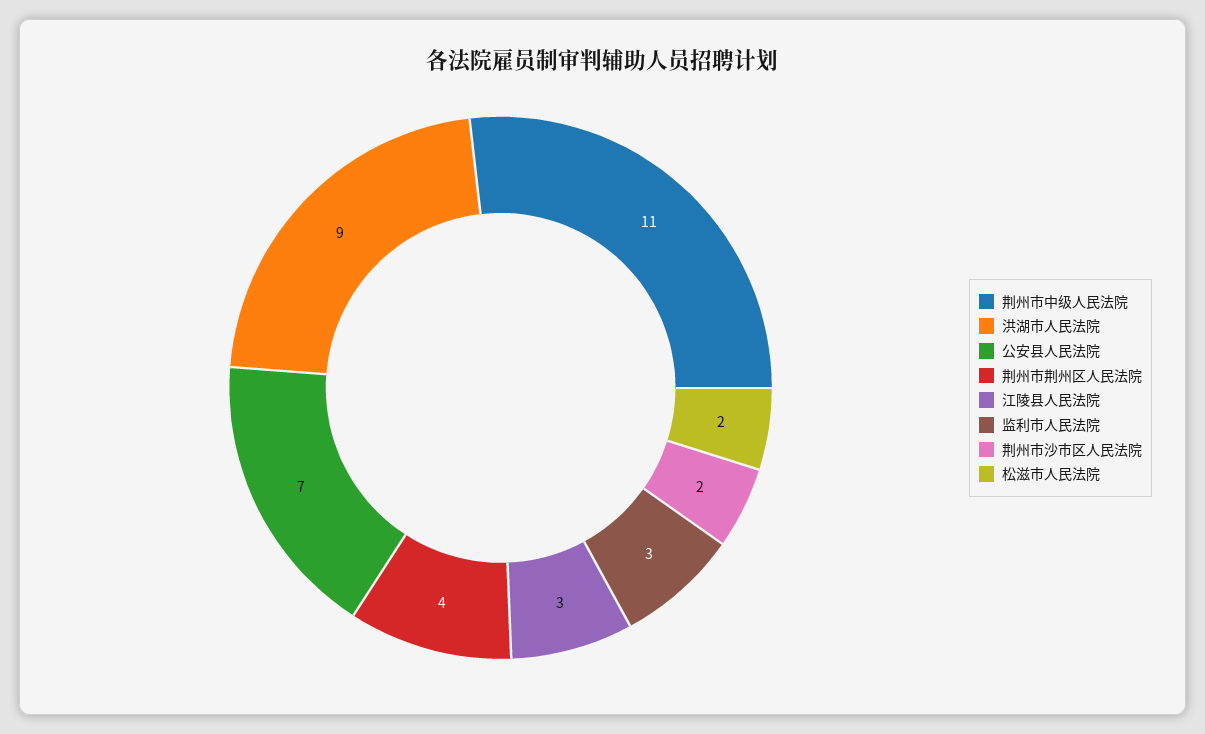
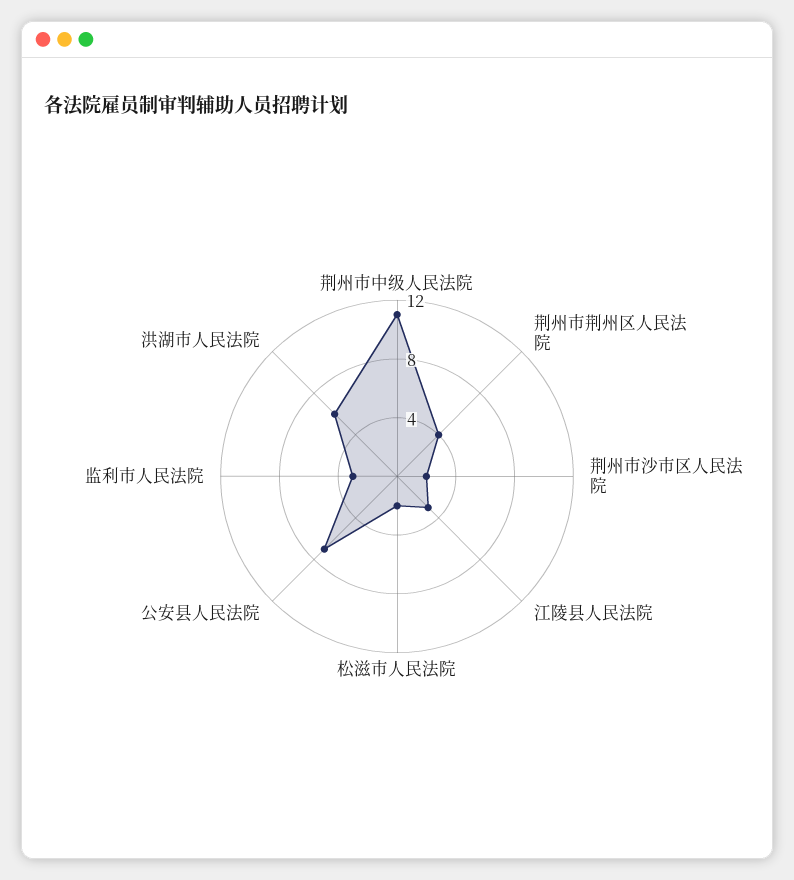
  {
    "荆州市中级人民法院": 11,
-   "洪湖市人民法院": 9,
+   "洪湖市人民法院": 6,
    "公安县人民法院": 7,
    "荆州市荆州区人民法院": 4,
    "江陵县人民法院": 3,
    "监利市人民法院": 3,
    "荆州市沙市区人民法院": 2,
    "松滋市人民法院": 2
  }

